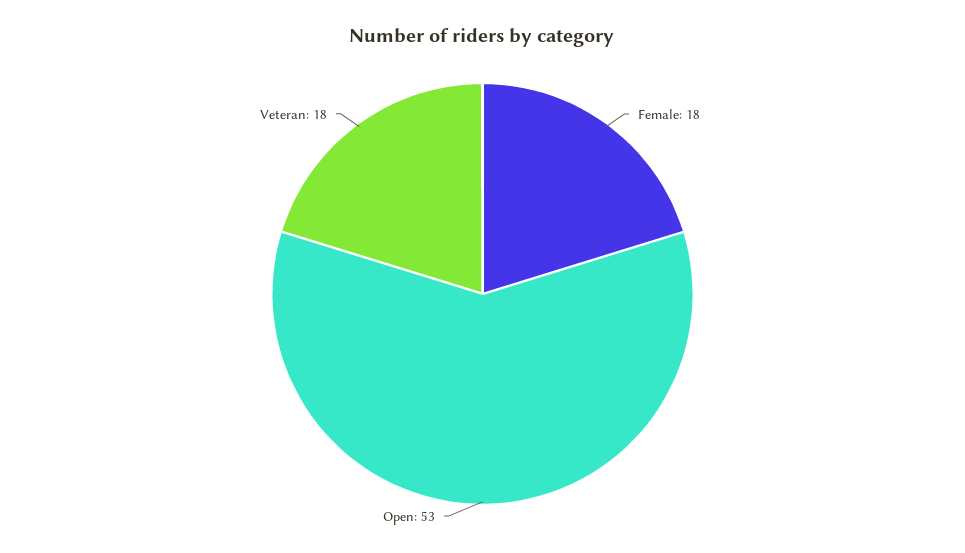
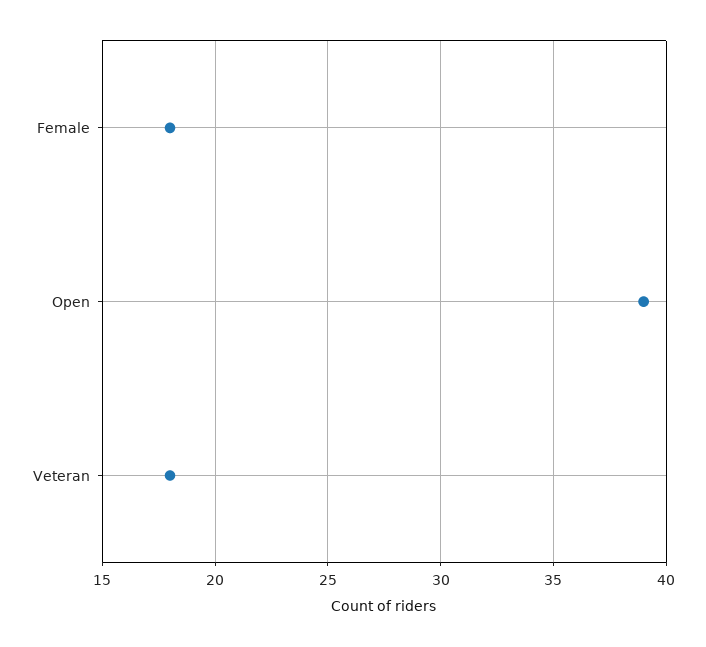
  {
    "Female": 18,
-   "Open": 53,
+   "Open": 39,
    "Veteran": 18
  }

